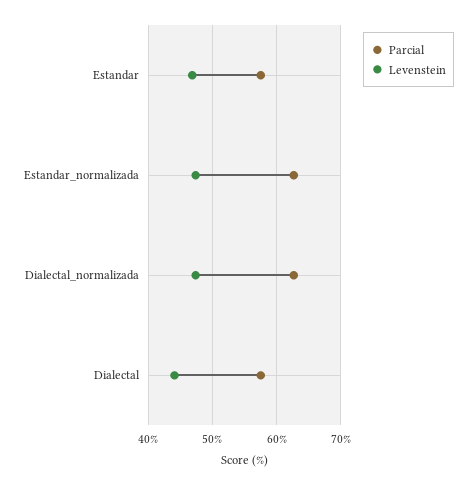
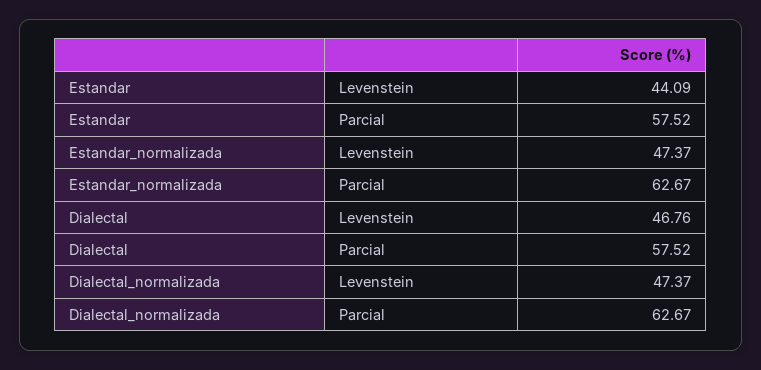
  {
    "Parcial": {
      "Estandar": 57.52,
      "Estandar_normalizada": 62.67,
      "Dialectal_normalizada": 62.67,
      "Dialectal": 57.52
    },
    "Levenstein": {
-     "Estandar": 47,
+     "Estandar": 44.09,
      "Estandar_normalizada": 47.37,
      "Dialectal_normalizada": 47.37,
-     "Dialectal": 44
+     "Dialectal": 46.76
    }
  }

